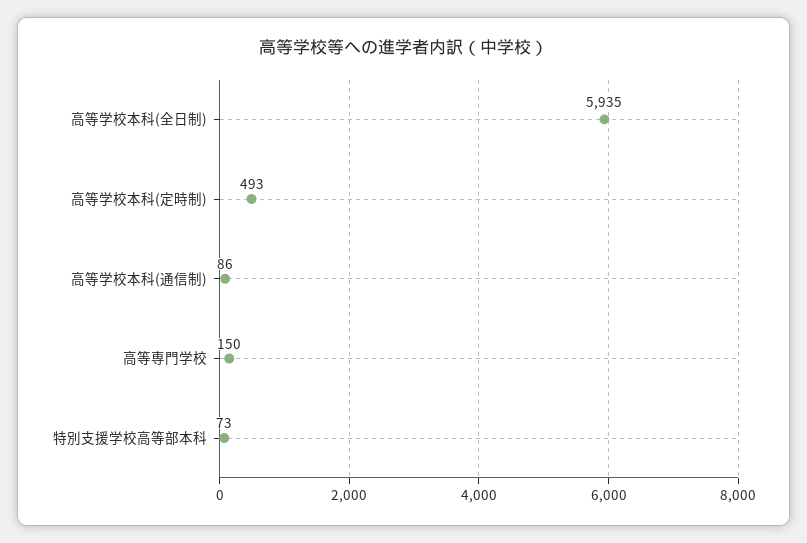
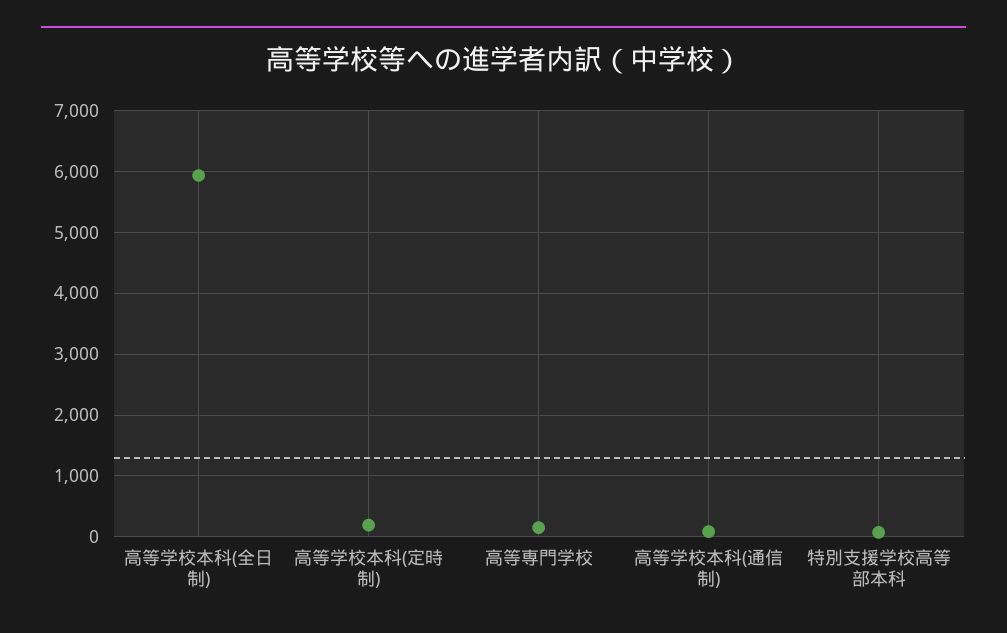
  {
    "高等学校本科(全日制)": 5935,
-   "高等学校本科(定時制)": 493,
+   "高等学校本科(定時制)": 200,
    "高等学校本科(通信制)": 86,
    "高等専門学校": 150,
    "特別支援学校高等部本科": 73
  }

